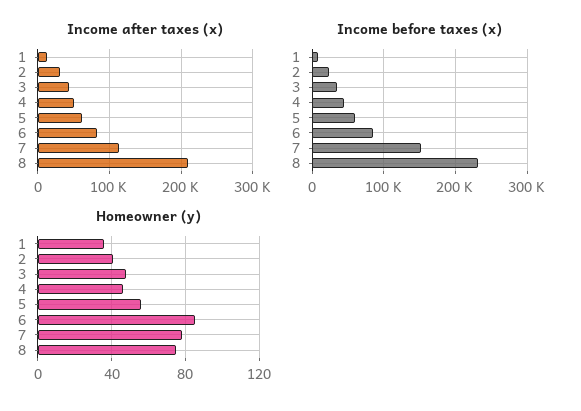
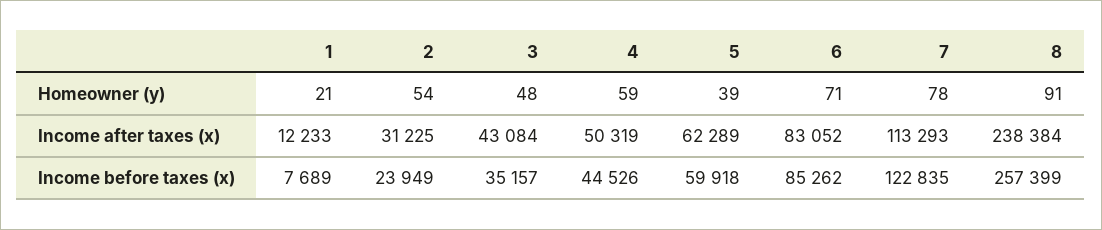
  {
    "Income after taxes (x)": {
      "1": 12233,
      "2": 31225,
      "3": 43084,
      "4": 50319,
      "5": 62289,
      "6": 83052,
      "7": 113293,
-     "8": 210000
+     "8": 238384
    },
    "Income before taxes (x)": {
      "1": 7689,
      "2": 23949,
      "3": 35157,
      "4": 44526,
      "5": 59918,
      "6": 85262,
-     "7": 150000,
+     "7": 122835,
-     "8": 230000
+     "8": 257399
    },
    "Homeowner (y)": {
-     "1": 35,
+     "1": 21,
-     "2": 40,
+     "2": 54,
      "3": 48,
-     "4": 45,
+     "4": 59,
-     "5": 55,
+     "5": 39,
-     "6": 85,
+     "6": 71,
      "7": 78,
-     "8": 75
+     "8": 91
    }
  }

